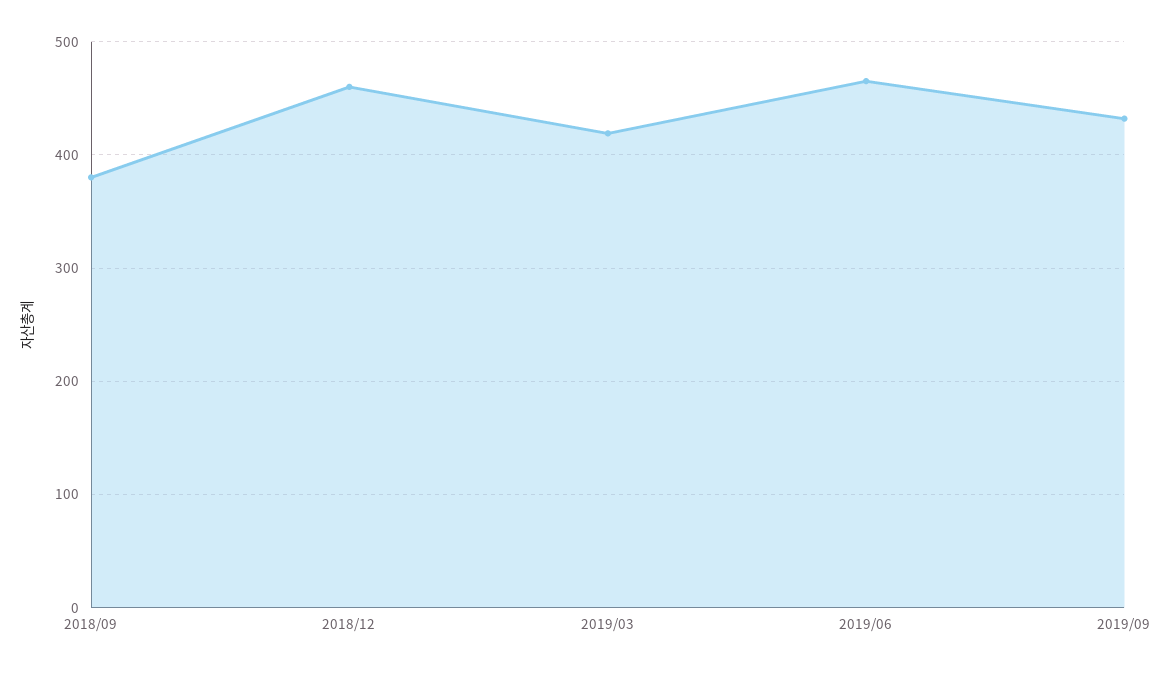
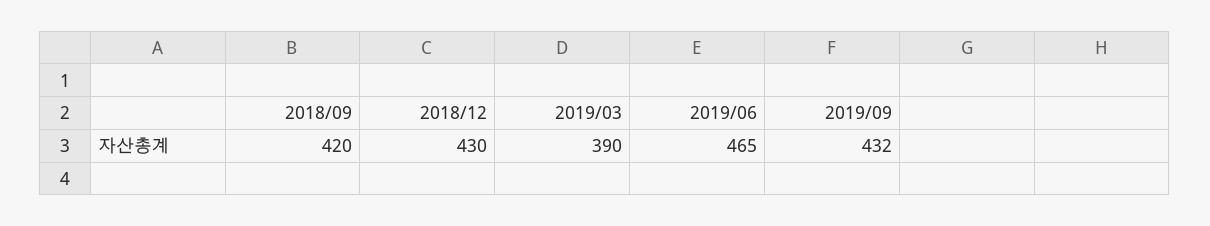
  {
-   "2018/09": 380,
+   "2018/09": 420,
-   "2018/12": 460,
+   "2018/12": 430,
-   "2019/03": 420,
+   "2019/03": 390,
    "2019/06": 465,
    "2019/09": 432
  }

